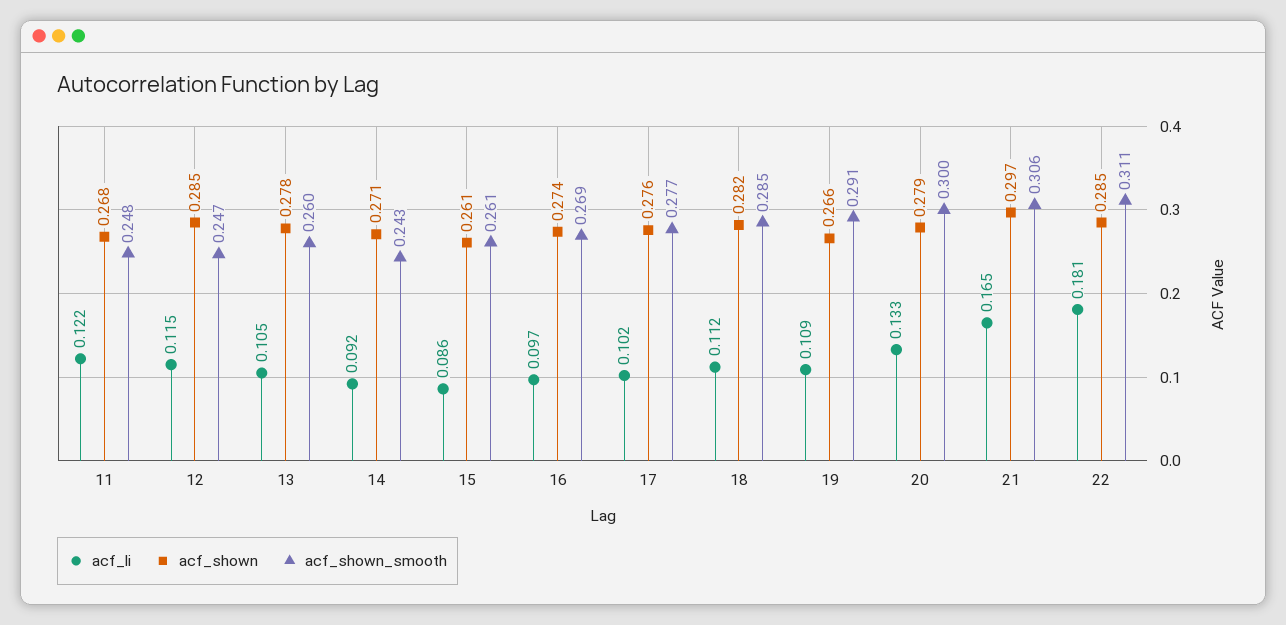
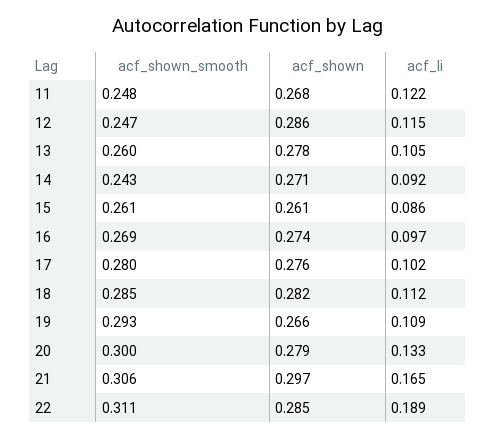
  {
    "acf_li": {
      "11": 0.122,
      "12": 0.115,
      "13": 0.105,
      "14": 0.092,
      "15": 0.086,
      "16": 0.097,
      "17": 0.102,
      "18": 0.112,
      "19": 0.109,
      "20": 0.133,
      "21": 0.165,
-     "22": 0.181
+     "22": 0.189
    },
    "acf_shown": {
      "11": 0.268,
-     "12": 0.285,
+     "12": 0.286,
      "13": 0.278,
      "14": 0.271,
      "15": 0.261,
      "16": 0.274,
      "17": 0.276,
      "18": 0.282,
      "19": 0.266,
      "20": 0.279,
      "21": 0.297,
      "22": 0.285
    },
    "acf_shown_smooth": {
      "11": 0.248,
      "12": 0.247,
      "13": 0.26,
      "14": 0.243,
      "15": 0.261,
      "16": 0.269,
-     "17": 0.277,
+     "17": 0.28,
      "18": 0.285,
-     "19": 0.291,
+     "19": 0.293,
      "20": 0.3,
      "21": 0.306,
      "22": 0.311
    }
  }

